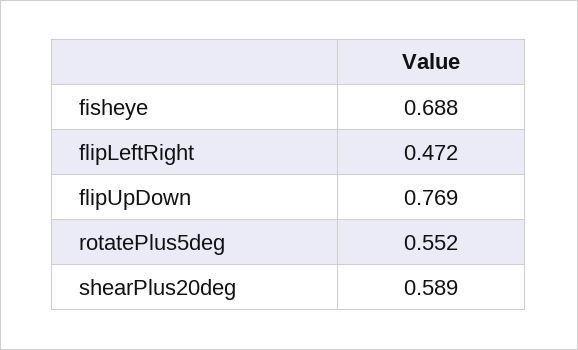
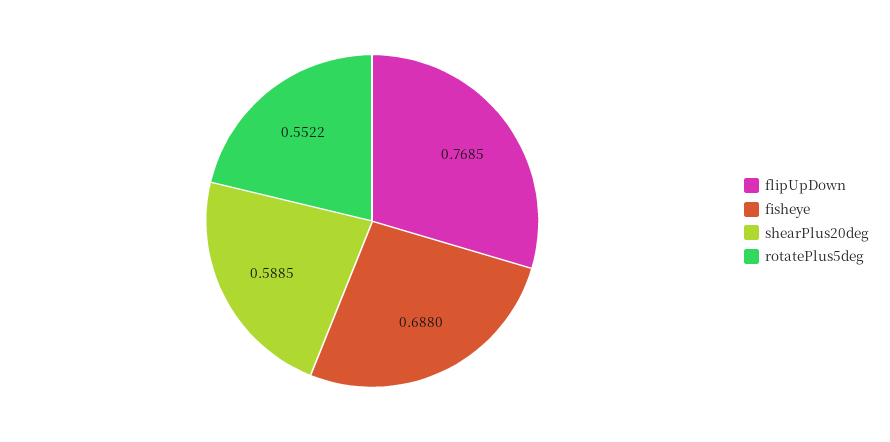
  {
    "fisheye": 0.688,
-   "flipLeftRight": 0.472,
    "flipUpDown": 0.7685,
    "rotatePlus5deg": 0.5522,
    "shearPlus20deg": 0.5885
  }

